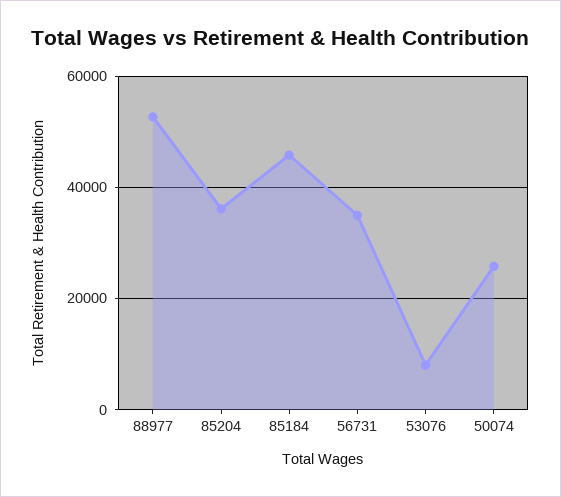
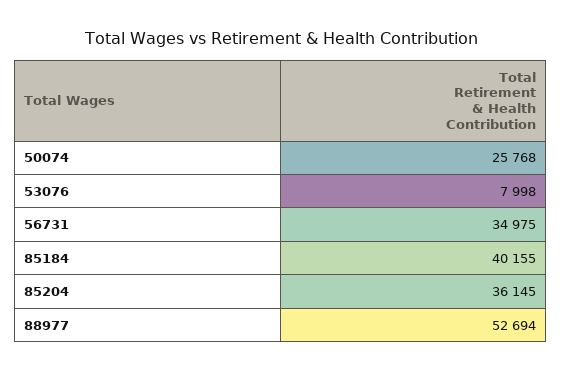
  {
    "88977": 52694,
    "85204": 36145,
-   "85184": 46000,
+   "85184": 40155,
    "56731": 34975,
    "53076": 7998,
    "50074": 25768
  }

